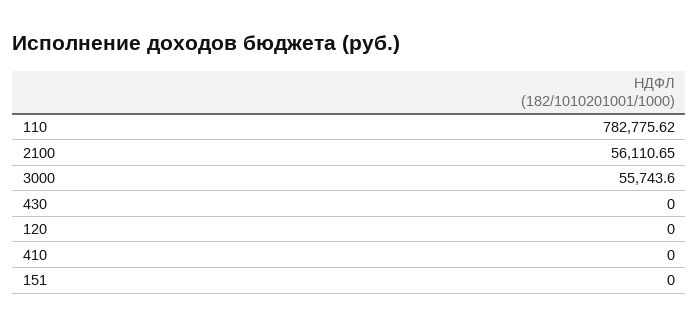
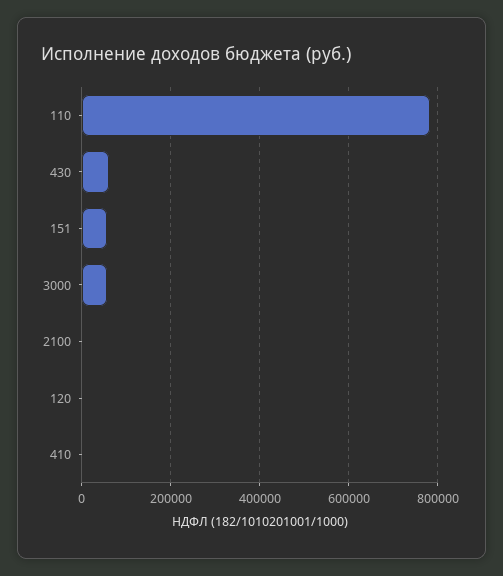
  {
    "110": 782775.62,
-   "2100": 56110.65,
+   "2100": 0,
    "3000": 55743.6,
-   "430": 0,
+   "430": 60000,
    "120": 0,
    "410": 0,
-   "151": 0
+   "151": 60000
  }

